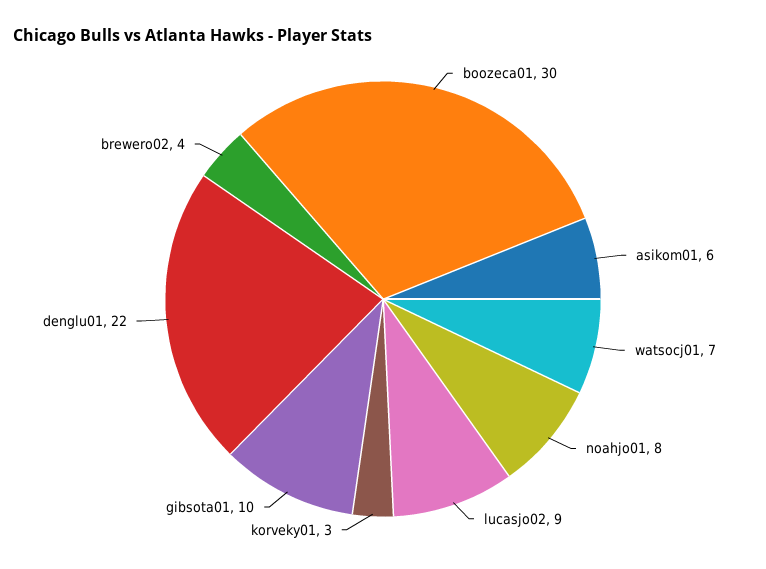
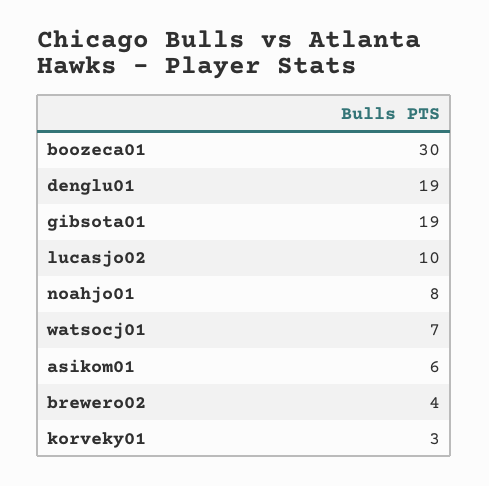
  {
    "boozeca01": 30,
    "asikom01": 6,
    "watsocj01": 7,
    "noahjo01": 8,
-   "lucasjo02": 9,
+   "lucasjo02": 10,
    "korveky01": 3,
-   "gibsota01": 10,
+   "gibsota01": 19,
-   "denglu01": 22,
+   "denglu01": 19,
    "brewero02": 4
  }

